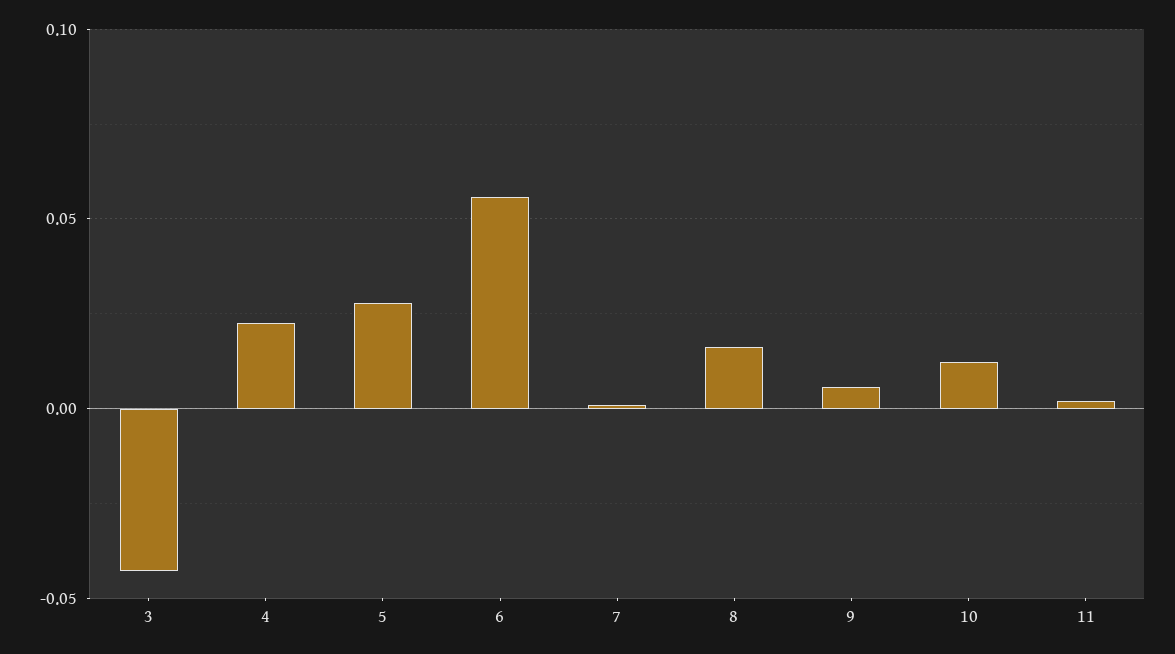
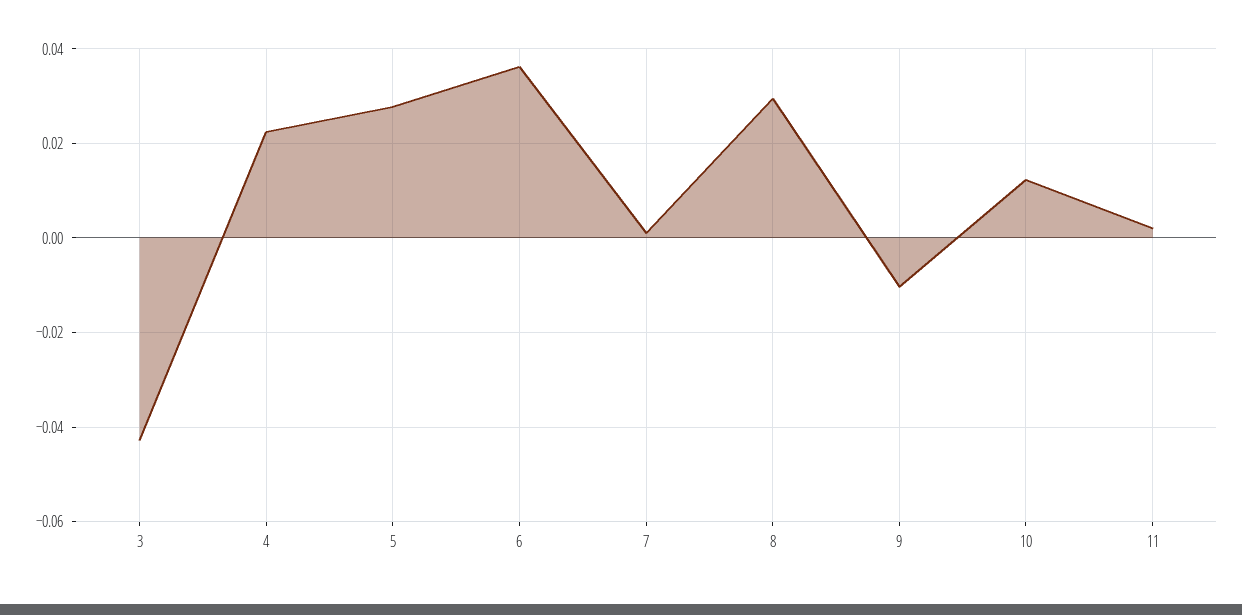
  {
    "3": -0.042,
    "4": 0.022,
    "5": 0.028,
-   "6": 0.055,
+   "6": 0.036,
    "7": 0.002,
-   "8": 0.015,
+   "8": 0.03,
-   "9": 0.005,
+   "9": -0.01,
    "10": 0.012,
    "11": 0.002
  }

